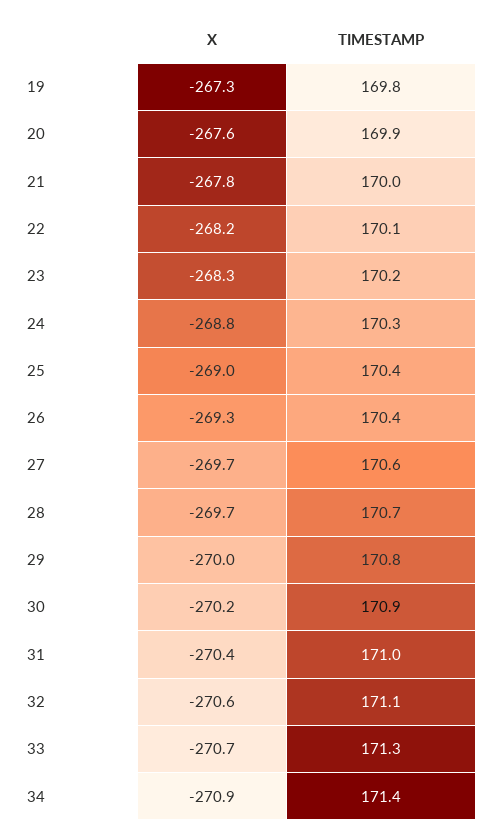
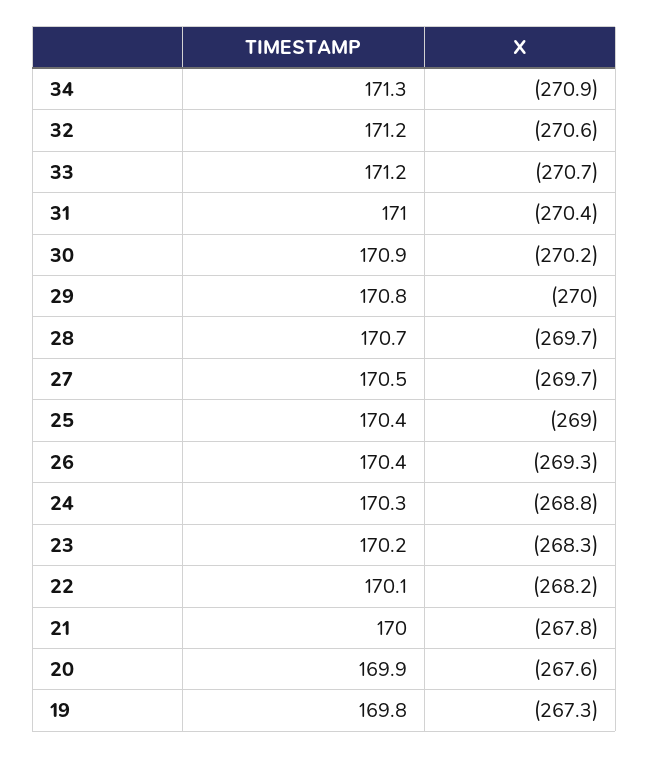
  {
    "X": {
      "19": -267.3,
      "20": -267.6,
      "21": -267.8,
      "22": -268.2,
      "23": -268.3,
      "24": -268.8,
      "25": -269,
      "26": -269.3,
      "27": -269.7,
      "28": -269.7,
      "29": -270,
      "30": -270.2,
      "31": -270.4,
      "32": -270.6,
      "33": -270.7,
      "34": -270.9
    },
    "TIMESTAMP": {
      "19": 169.8,
      "20": 169.9,
      "21": 170,
      "22": 170.1,
      "23": 170.2,
      "24": 170.3,
      "25": 170.4,
      "26": 170.4,
-     "27": 170.6,
+     "27": 170.5,
      "28": 170.7,
      "29": 170.8,
      "30": 170.9,
      "31": 171,
-     "32": 171.1,
+     "32": 171.2,
-     "33": 171.3,
+     "33": 171.2,
-     "34": 171.4
+     "34": 171.3
    }
  }

